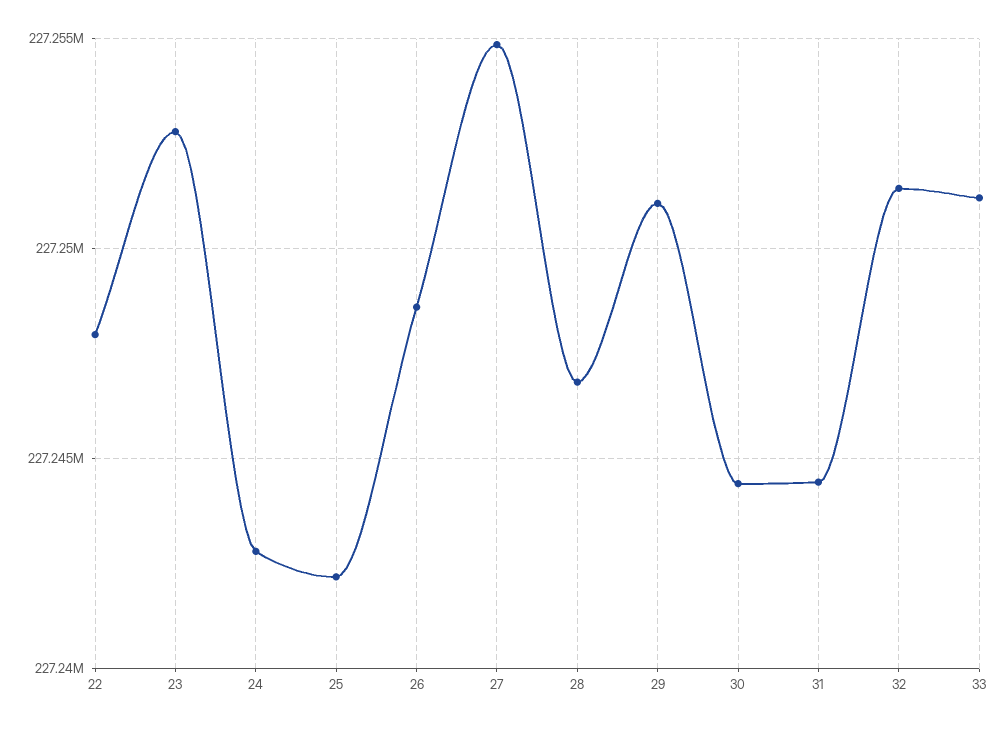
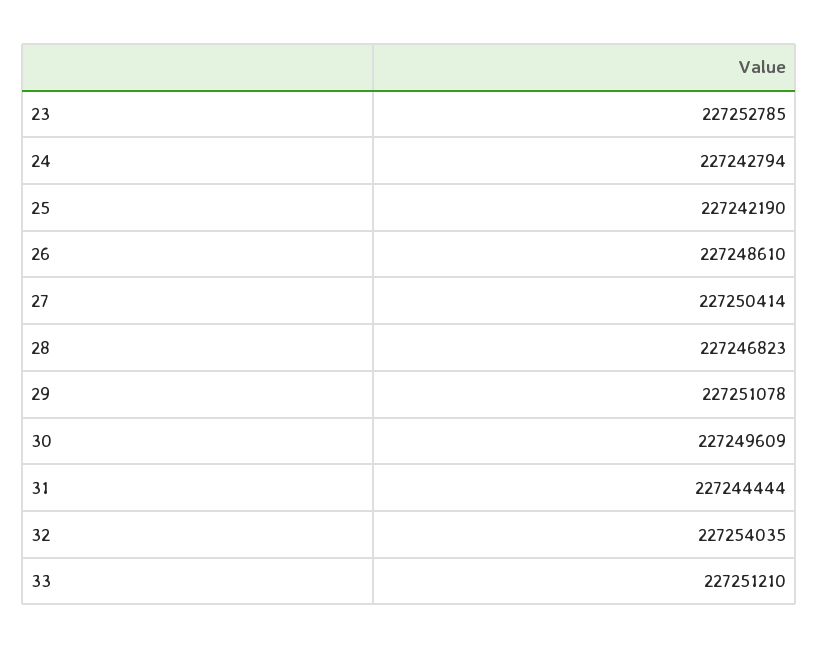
  {
-   "22": 227248000,
    "23": 227252785,
    "24": 227242794,
    "25": 227242190,
    "26": 227248610,
-   "27": 227255000,
+   "27": 227250414,
    "28": 227246823,
    "29": 227251078,
-   "30": 227244500,
+   "30": 227249609,
    "31": 227244444,
-   "32": 227251500,
+   "32": 227254035,
    "33": 227251210
  }

